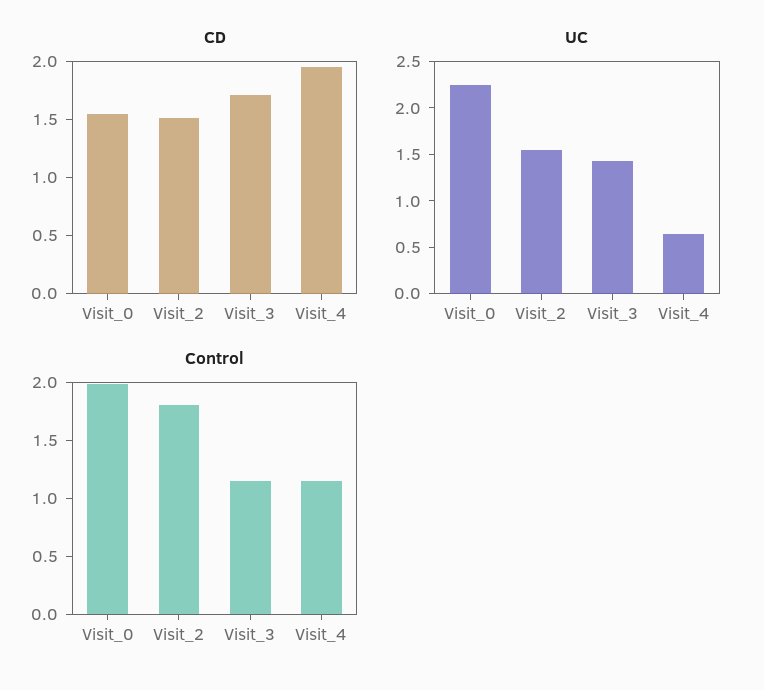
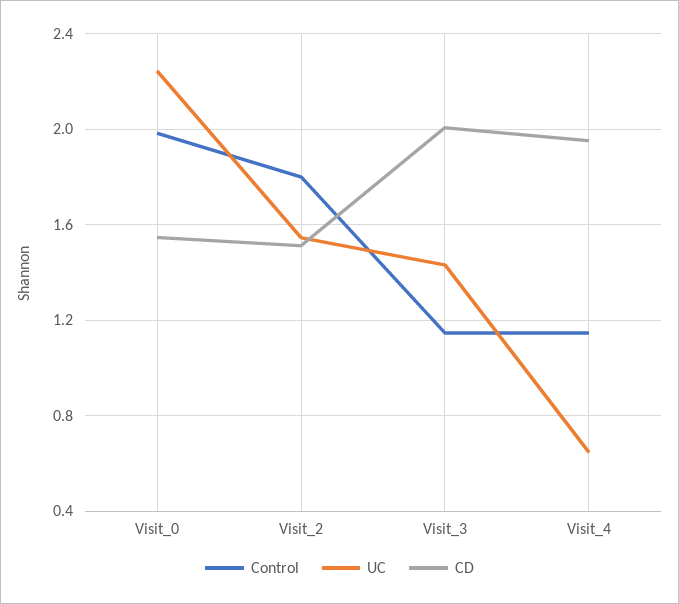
  {
    "CD": {
      "Visit_0": 1.55,
      "Visit_2": 1.5,
-     "Visit_3": 1.7,
+     "Visit_3": 2,
      "Visit_4": 1.95
    },
    "UC": {
      "Visit_0": 2.25,
      "Visit_2": 1.55,
      "Visit_3": 1.45,
      "Visit_4": 0.65
    },
    "Control": {
      "Visit_0": 2,
      "Visit_2": 1.8,
      "Visit_3": 1.15,
      "Visit_4": 1.15
    }
  }

